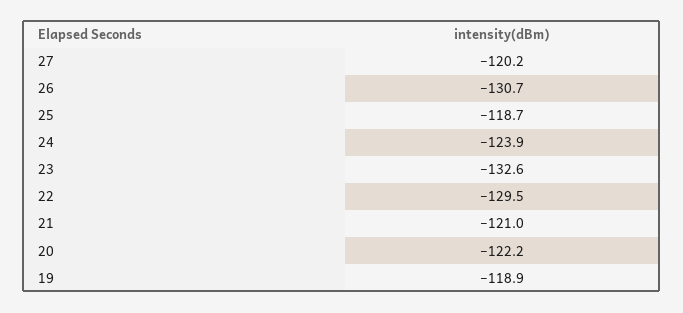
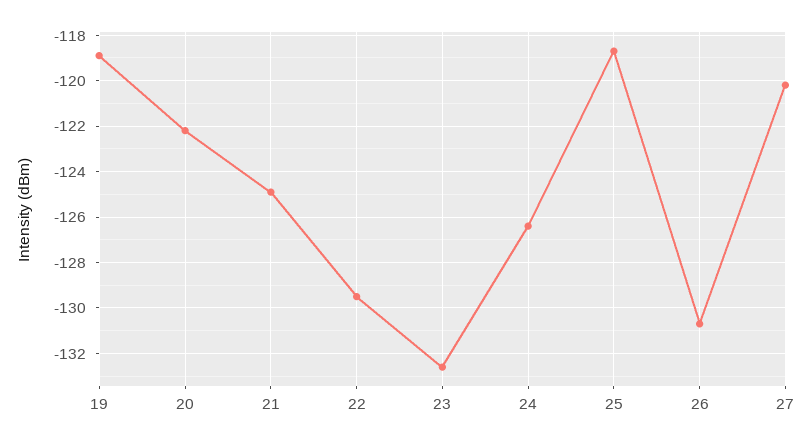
  {
    "27": -120.2,
    "26": -130.7,
    "25": -118.7,
-   "24": -123.9,
+   "24": -126.5,
    "23": -132.6,
    "22": -129.5,
-   "21": -121,
+   "21": -125,
    "20": -122.2,
    "19": -118.9
  }

